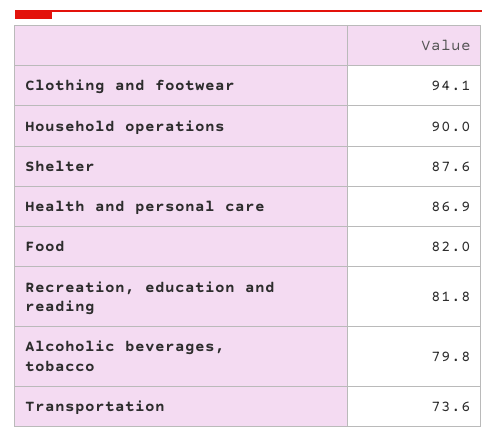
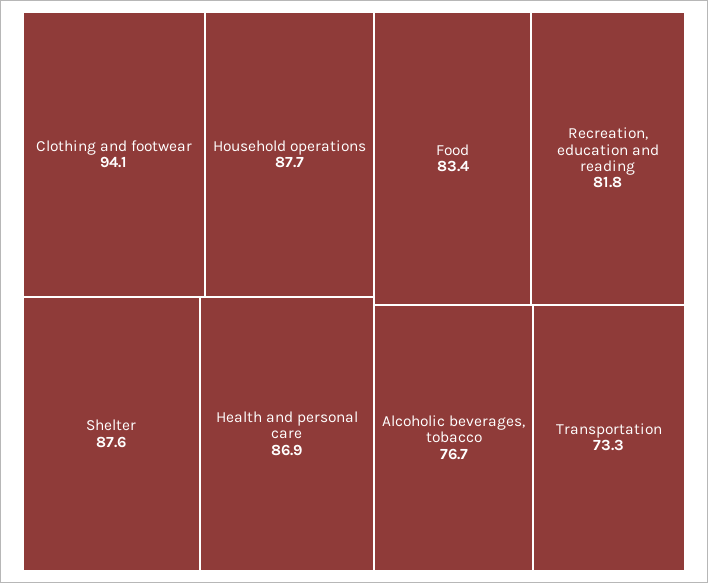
  {
    "Clothing and footwear": 94.1,
-   "Household operations": 90,
+   "Household operations": 87.7,
    "Shelter": 87.6,
    "Health and personal care": 86.9,
-   "Food": 82,
+   "Food": 83.4,
    "Recreation, education and reading": 81.8,
-   "Alcoholic beverages, tobacco": 79.8,
+   "Alcoholic beverages, tobacco": 76.7,
-   "Transportation": 73.6
+   "Transportation": 73.3
  }

